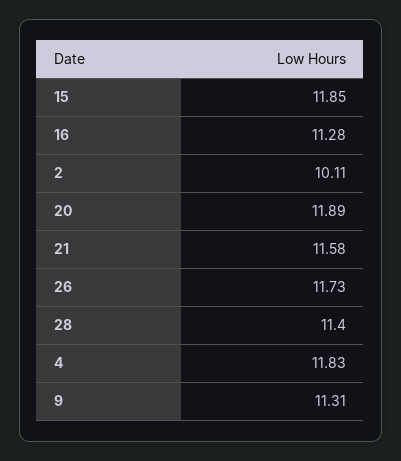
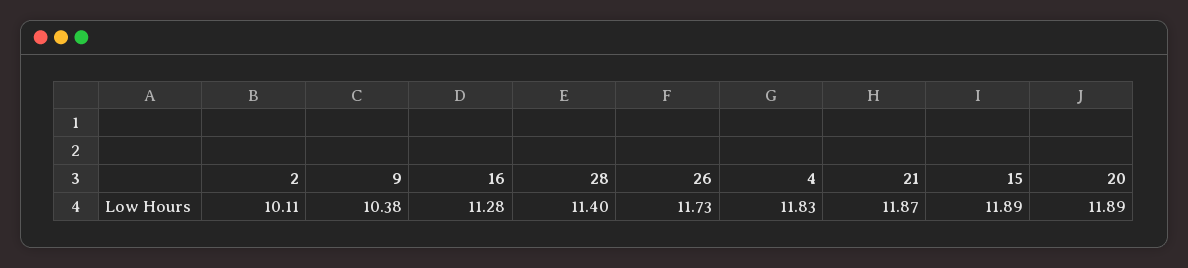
  {
-   "15": 11.85,
+   "15": 11.89,
    "16": 11.28,
    "2": 10.11,
    "20": 11.89,
-   "21": 11.58,
+   "21": 11.87,
    "26": 11.73,
    "28": 11.4,
    "4": 11.83,
-   "9": 11.31
+   "9": 10.38
  }

